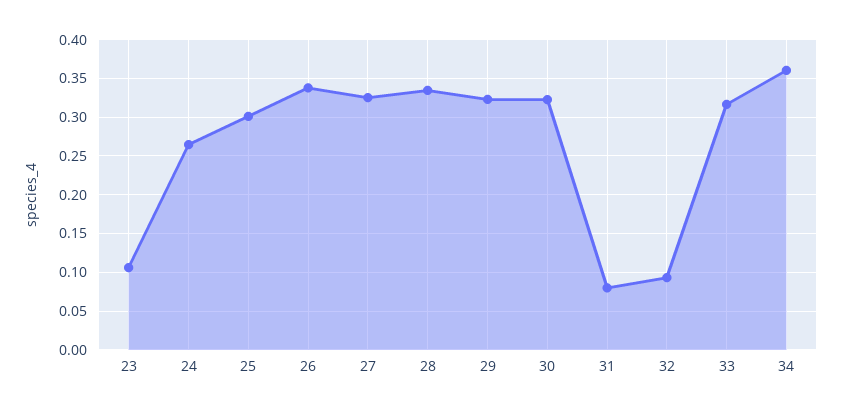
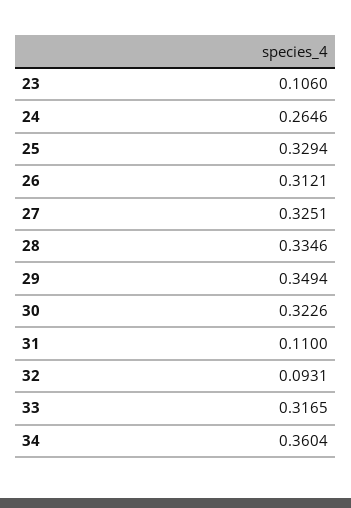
  {
    "23": 0.106,
    "24": 0.2646,
-   "25": 0.3,
+   "25": 0.3294,
-   "26": 0.34,
+   "26": 0.3121,
    "27": 0.3251,
    "28": 0.3346,
-   "29": 0.32,
+   "29": 0.3494,
    "30": 0.3226,
-   "31": 0.08,
+   "31": 0.11,
    "32": 0.0931,
    "33": 0.3165,
    "34": 0.3604
  }

